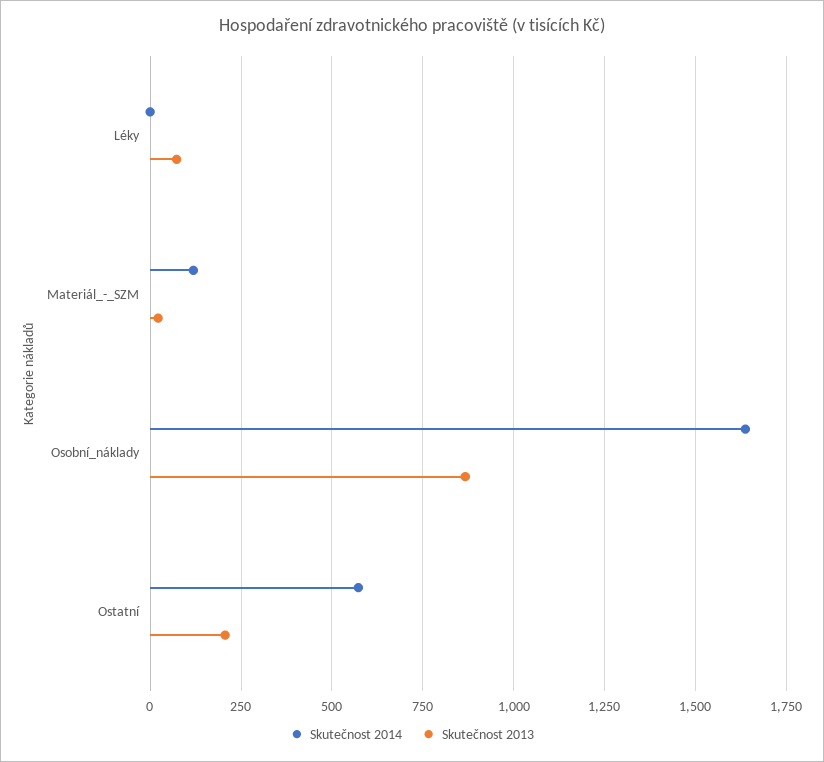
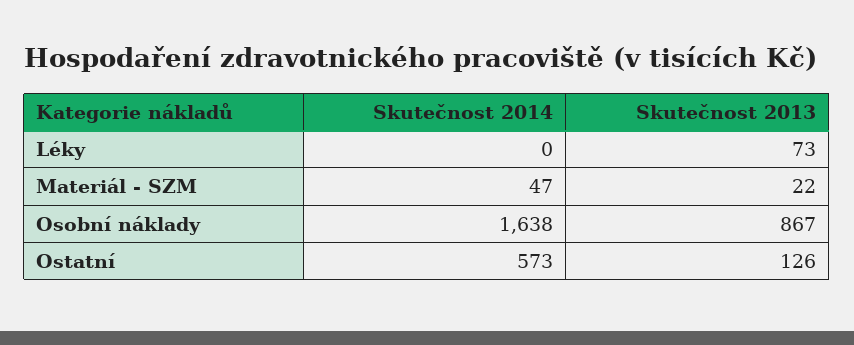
  {
    "Skutečnost 2014": {
      "Léky": 0,
-     "Materiál_-_SZM": 125,
+     "Materiál_-_SZM": 47,
      "Osobní_náklady": 1638,
      "Ostatní": 573
    },
    "Skutečnost 2013": {
      "Léky": 73,
      "Materiál_-_SZM": 22,
      "Osobní_náklady": 867,
-     "Ostatní": 200
+     "Ostatní": 126
    }
  }

